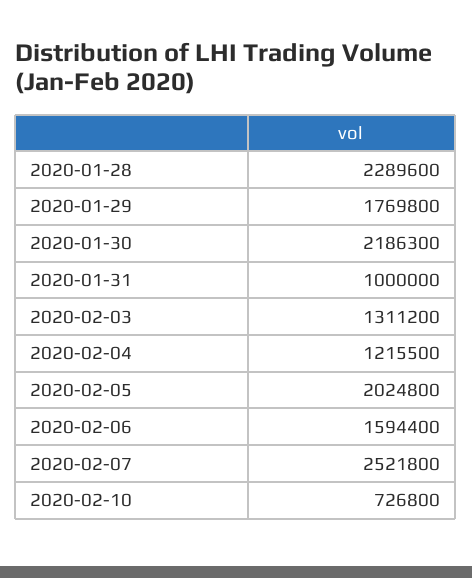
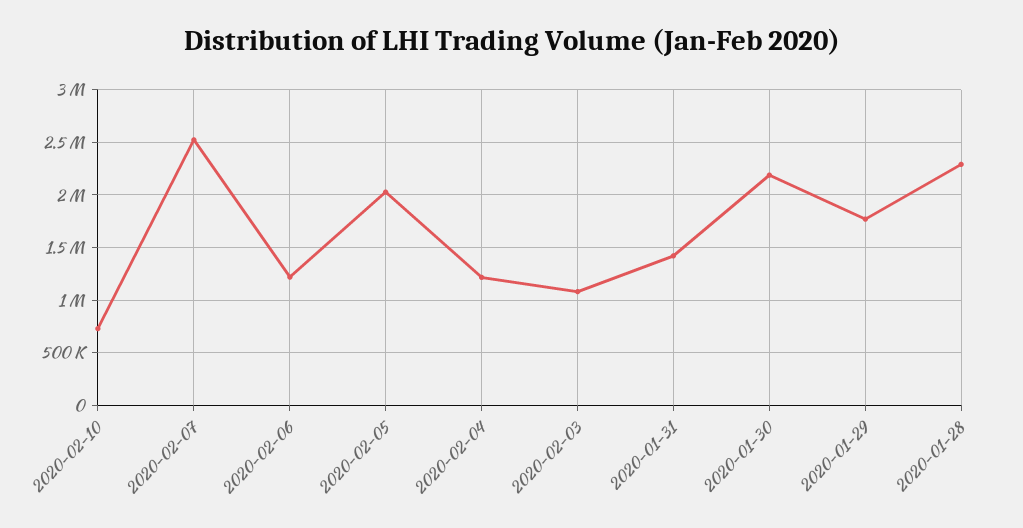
  {
    "2020-01-28": 2289600,
    "2020-01-29": 1769800,
    "2020-01-30": 2186300,
-   "2020-01-31": 1000000,
+   "2020-01-31": 1400000,
-   "2020-02-03": 1311200,
+   "2020-02-03": 1100000,
    "2020-02-04": 1215500,
    "2020-02-05": 2024800,
-   "2020-02-06": 1594400,
+   "2020-02-06": 1200000,
    "2020-02-07": 2521800,
    "2020-02-10": 726800
  }

